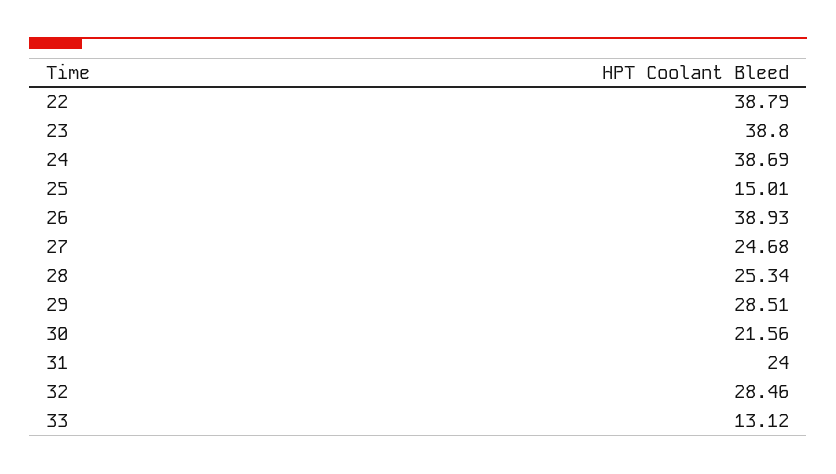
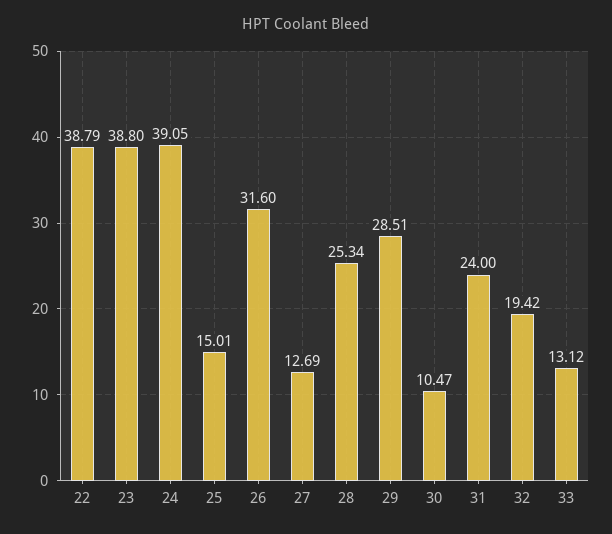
  {
    "22": 38.79,
    "23": 38.8,
-   "24": 38.69,
+   "24": 39.05,
    "25": 15.01,
-   "26": 38.93,
+   "26": 31.6,
-   "27": 24.68,
+   "27": 12.69,
    "28": 25.34,
    "29": 28.51,
-   "30": 21.56,
+   "30": 10.47,
    "31": 24,
-   "32": 28.46,
+   "32": 19.42,
    "33": 13.12
  }

